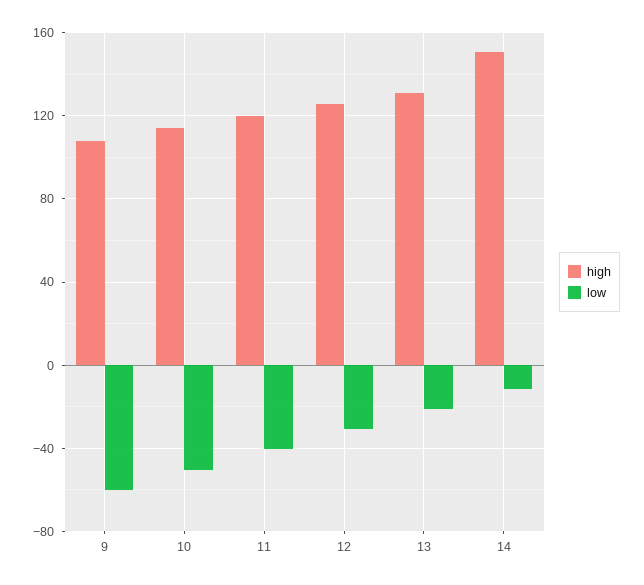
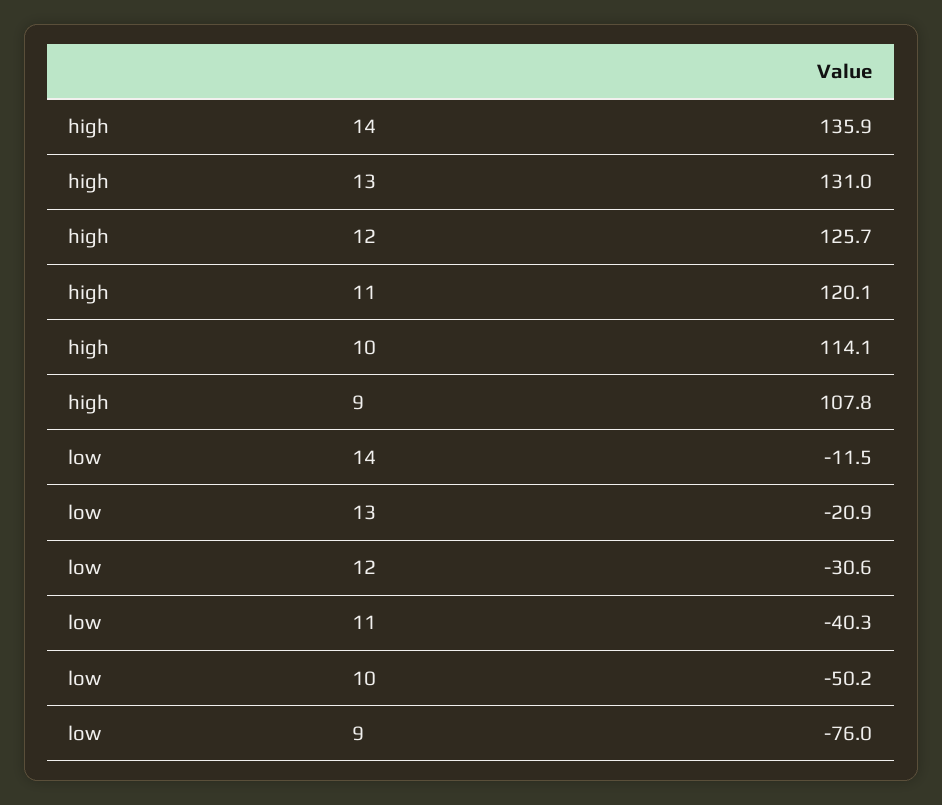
  {
    "high": {
      "9": 107.8,
      "10": 114.1,
      "11": 120.1,
      "12": 125.7,
      "13": 131,
-     "14": 150
+     "14": 135.9
    },
    "low": {
-     "9": -60,
+     "9": -76,
      "10": -50.2,
      "11": -40.3,
      "12": -30.6,
      "13": -20.9,
      "14": -11.5
    }
  }

